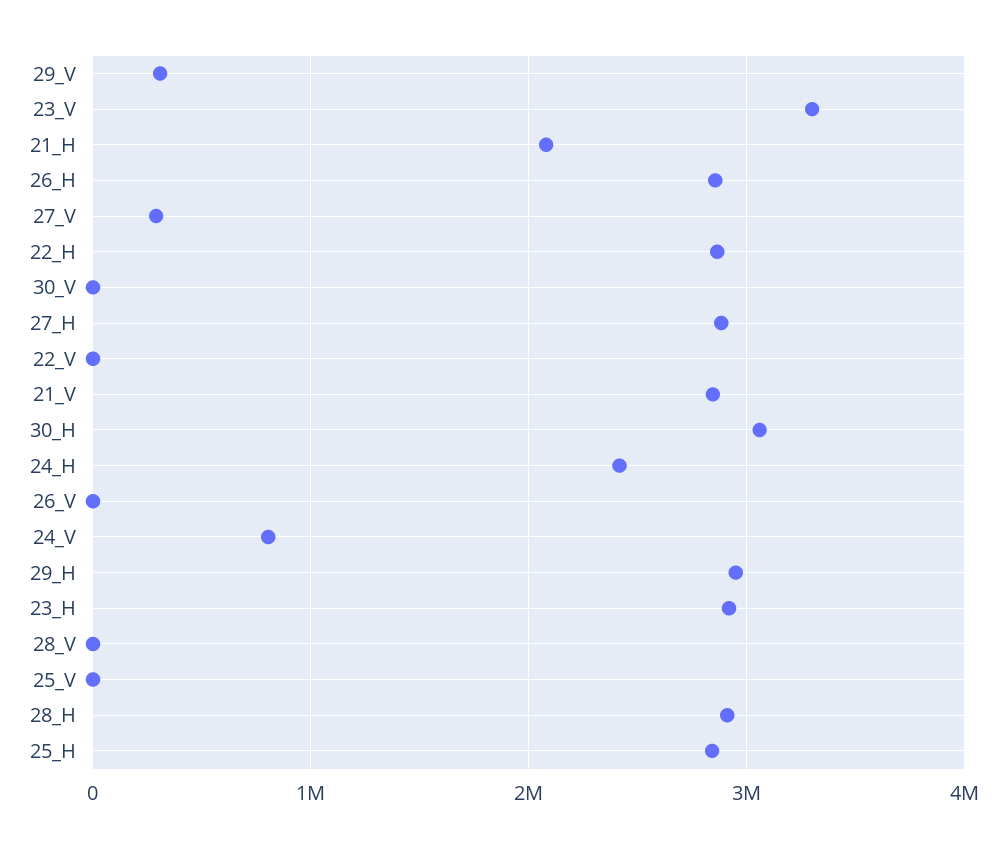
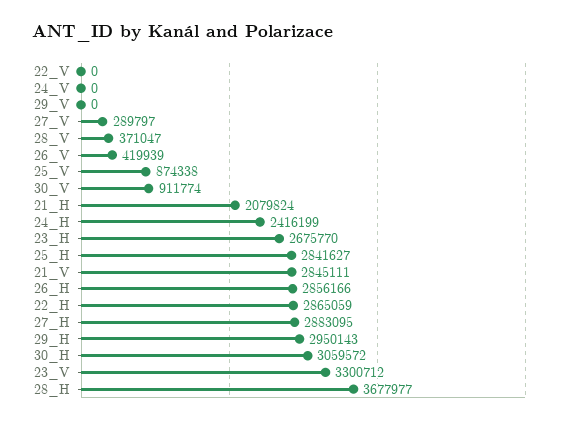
  {
-   "29_V": 300000,
+   "29_V": 0,
    "23_V": 3300712,
    "21_H": 2079824,
    "26_H": 2856166,
    "27_V": 289797,
    "22_H": 2865059,
-   "30_V": 0,
+   "30_V": 911774,
    "27_H": 2883095,
    "22_V": 0,
    "21_V": 2845111,
    "30_H": 3059572,
    "24_H": 2416199,
-   "26_V": 0,
+   "26_V": 419939,
-   "24_V": 800000,
+   "24_V": 0,
    "29_H": 2950143,
-   "23_H": 2900000,
+   "23_H": 2675770,
-   "28_V": 0,
+   "28_V": 371047,
-   "25_V": 0,
+   "25_V": 874338,
-   "28_H": 2900000,
+   "28_H": 3677977,
    "25_H": 2841627
  }

